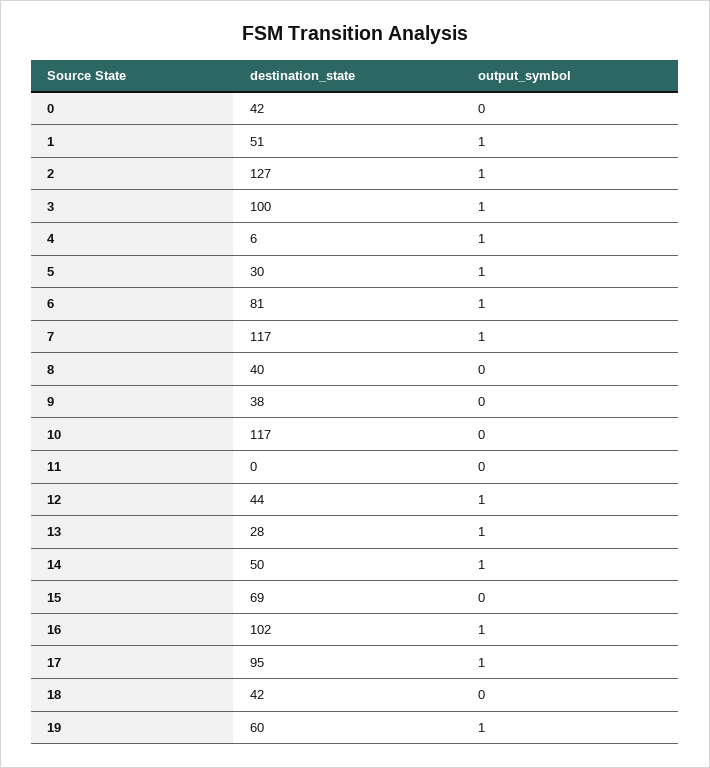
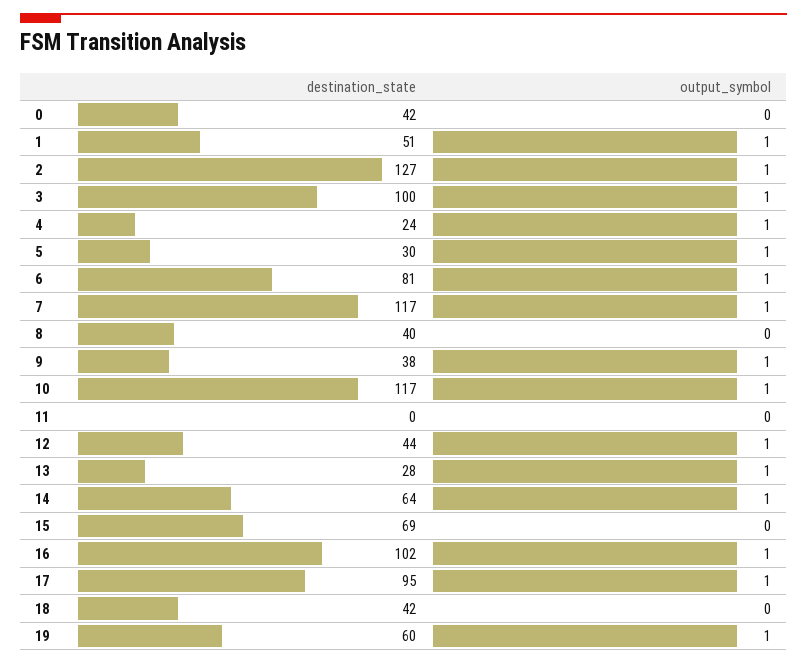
  {
    "destination_state": {
      "0": 42,
      "1": 51,
      "2": 127,
      "3": 100,
-     "4": 6,
+     "4": 24,
      "5": 30,
      "6": 81,
      "7": 117,
      "8": 40,
      "9": 38,
      "10": 117,
      "11": 0,
      "12": 44,
      "13": 28,
-     "14": 50,
+     "14": 64,
      "15": 69,
      "16": 102,
      "17": 95,
      "18": 42,
      "19": 60
    },
    "output_symbol": {
      "0": 0,
      "1": 1,
      "2": 1,
      "3": 1,
      "4": 1,
      "5": 1,
      "6": 1,
      "7": 1,
      "8": 0,
-     "9": 0,
+     "9": 1,
-     "10": 0,
+     "10": 1,
      "11": 0,
      "12": 1,
      "13": 1,
      "14": 1,
      "15": 0,
      "16": 1,
      "17": 1,
      "18": 0,
      "19": 1
    }
  }

